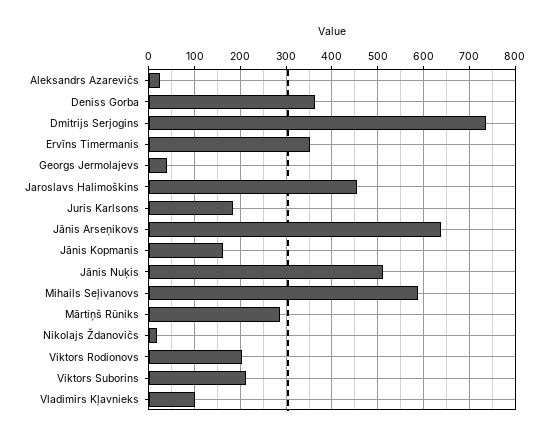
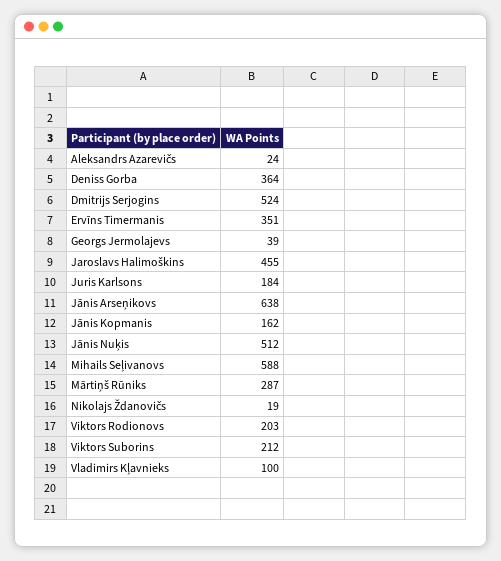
  {
    "Aleksandrs Azarevičs": 24,
    "Deniss Gorba": 364,
-   "Dmitrijs Serjogins": 740,
+   "Dmitrijs Serjogins": 524,
    "Ervīns Timermanis": 351,
    "Georgs Jermolajevs": 39,
    "Jaroslavs Halimoškins": 455,
    "Juris Karlsons": 184,
    "Jānis Arseņikovs": 638,
    "Jānis Kopmanis": 162,
    "Jānis Nuķis": 512,
    "Mihails Seļivanovs": 588,
    "Mārtiņš Rūniks": 287,
    "Nikolajs Ždanovičs": 19,
    "Viktors Rodionovs": 203,
    "Viktors Suborins": 212,
    "Vladimirs Kļavnieks": 100
  }

